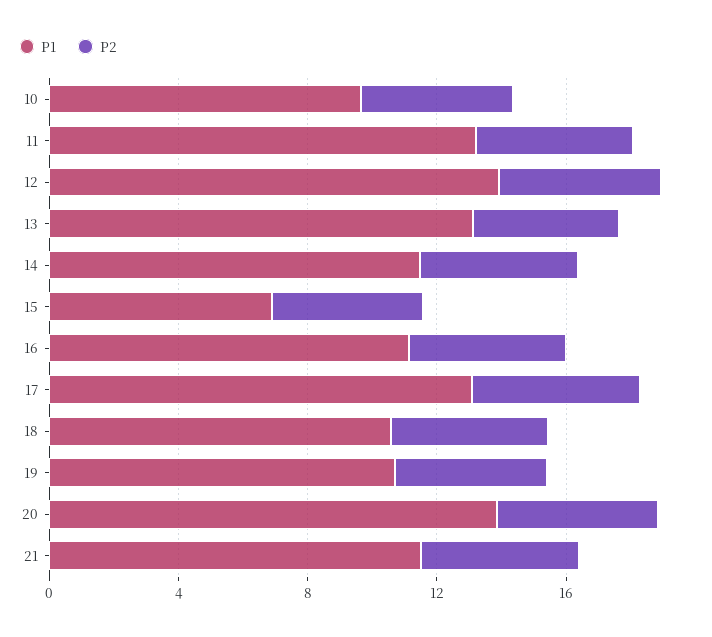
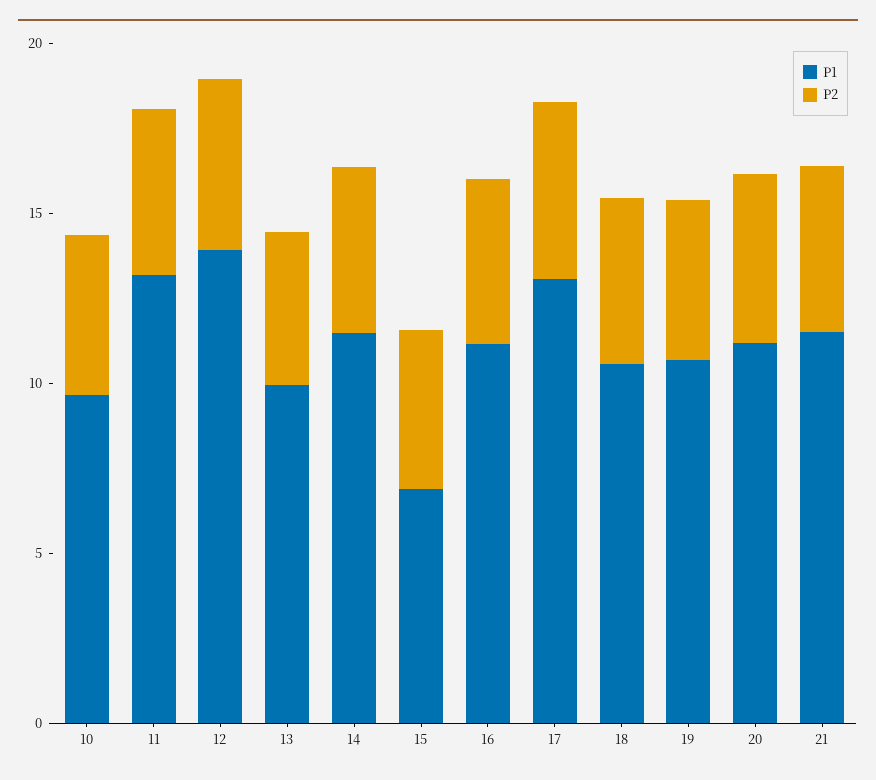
  {
    "P1": {
      "10": 10,
      "11": 13,
      "12": 14,
-     "13": 13,
+     "13": 10,
      "14": 11,
      "15": 7,
      "16": 11,
      "17": 13,
      "18": 11,
      "19": 11,
-     "20": 14,
+     "20": 11,
      "21": 12
    },
    "P2": {
      "10": 5,
      "11": 5,
      "12": 5,
      "13": 5,
      "14": 5,
      "15": 5,
      "16": 5,
      "17": 5,
      "18": 5,
      "19": 5,
      "20": 5,
      "21": 5
    }
  }

